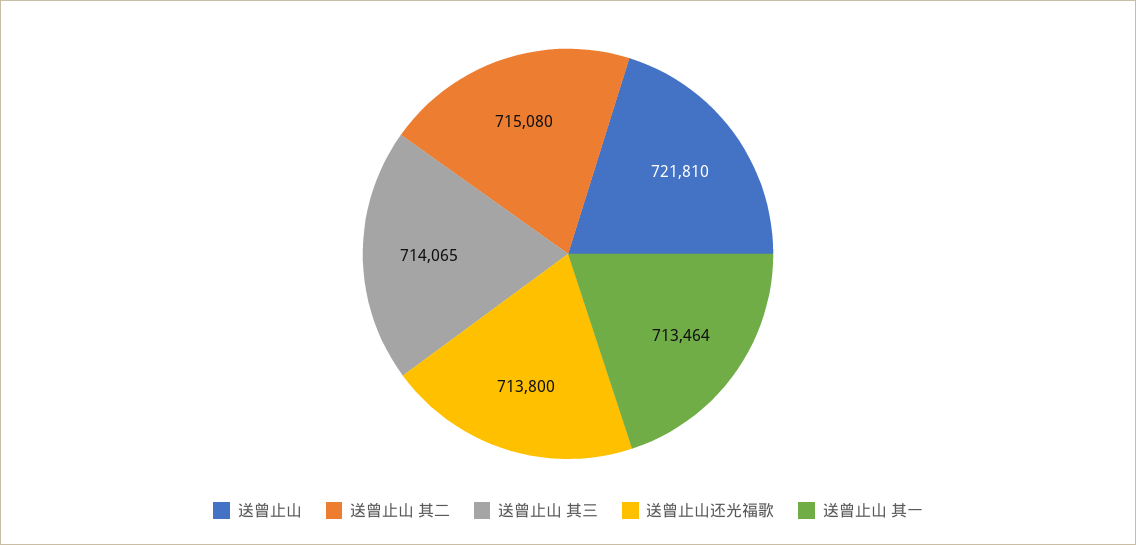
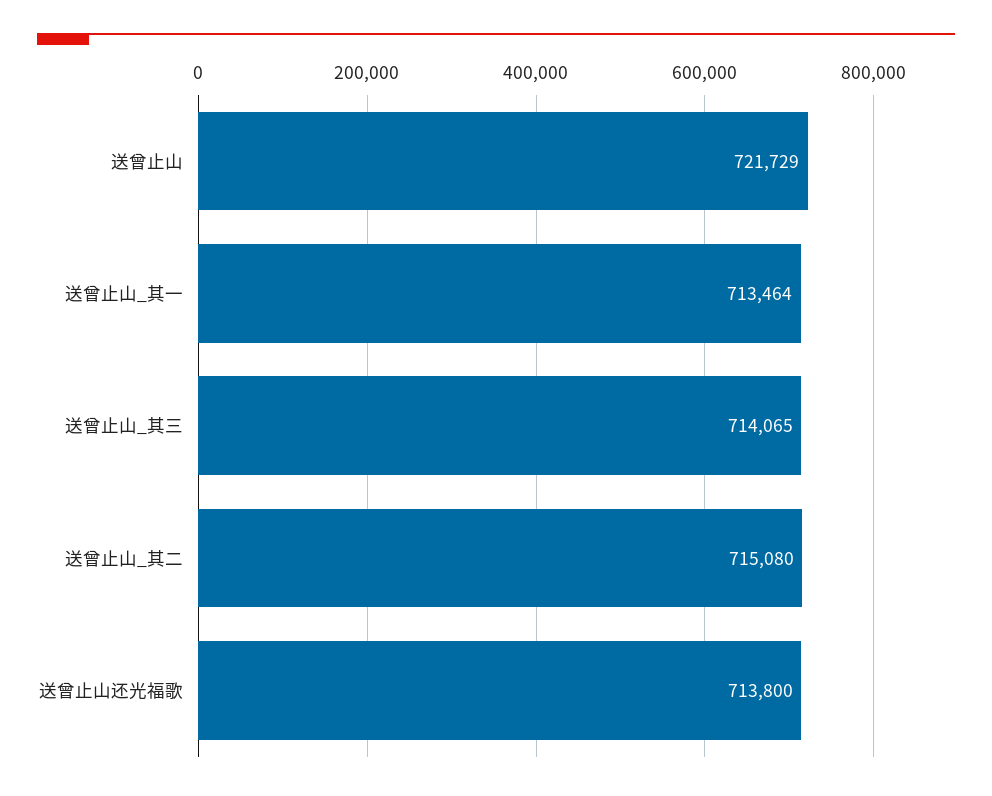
  {
-   "送曾止山": 721810,
+   "送曾止山": 721729,
    "送曾止山 其二": 715080,
    "送曾止山 其三": 714065,
    "送曾止山还光福歌": 713800,
    "送曾止山 其一": 713464
  }

